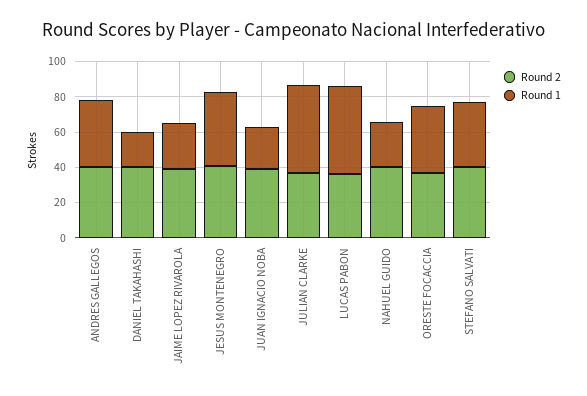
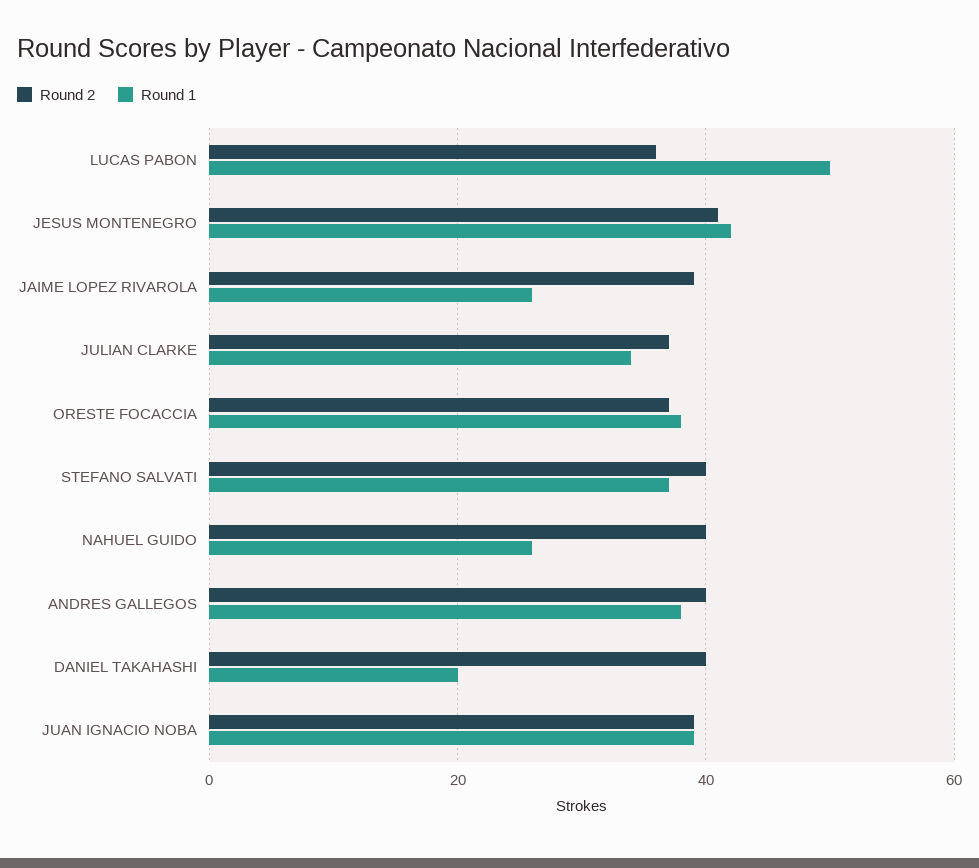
  {
    "Round 2": {
      "ANDRES GALLEGOS": 40,
      "DANIEL TAKAHASHI": 40,
      "JAIME LOPEZ RIVAROLA": 40,
      "JESUS MONTENEGRO": 40,
      "JUAN IGNACIO NOBA": 40,
      "JULIAN CLARKE": 35,
      "LUCAS PABON": 35,
      "NAHUEL GUIDO": 40,
      "ORESTE FOCACCIA": 35,
      "STEFANO SALVATI": 40
    },
    "Round 1": {
      "ANDRES GALLEGOS": 40,
      "DANIEL TAKAHASHI": 20,
      "JAIME LOPEZ RIVAROLA": 25,
      "JESUS MONTENEGRO": 40,
-     "JUAN IGNACIO NOBA": 25,
+     "JUAN IGNACIO NOBA": 40,
-     "JULIAN CLARKE": 50,
+     "JULIAN CLARKE": 35,
      "LUCAS PABON": 50,
      "NAHUEL GUIDO": 25,
      "ORESTE FOCACCIA": 40,
      "STEFANO SALVATI": 35
    }
  }

